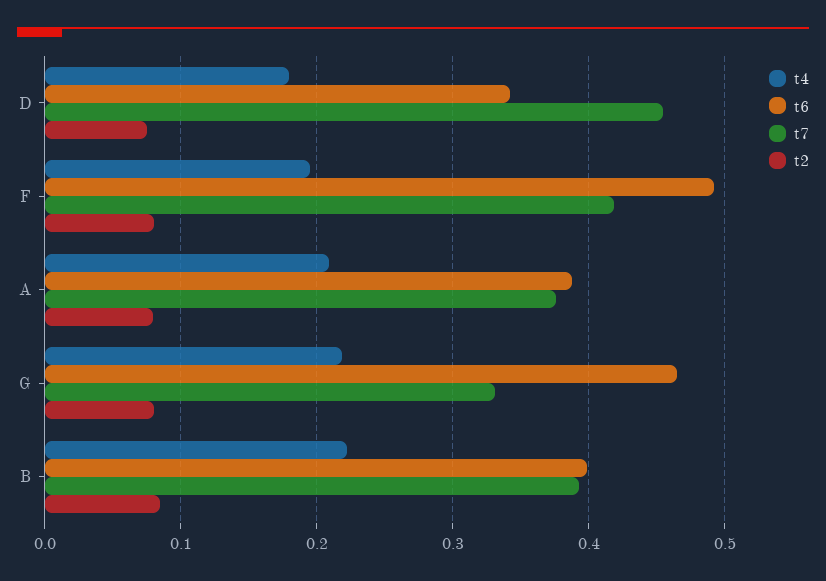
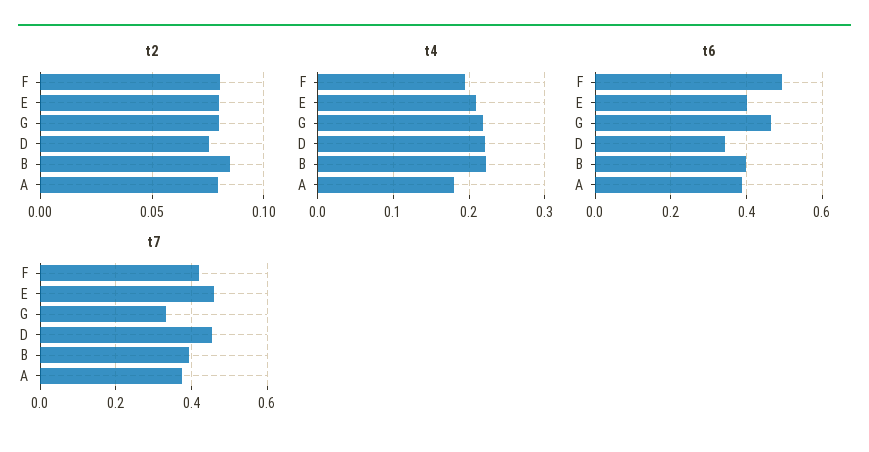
  {
    "t4": {
-     "D": 0.18,
+     "D": 0.22,
      "F": 0.2,
-     "A": 0.21,
+     "A": 0.18,
      "G": 0.22,
-     "B": 0.22
+     "B": 0.22,
+     "E": 0.21
    },
    "t6": {
      "D": 0.34,
      "F": 0.49,
      "A": 0.39,
      "G": 0.47,
-     "B": 0.4
+     "B": 0.4,
+     "E": 0.4
    },
    "t7": {
      "D": 0.46,
      "F": 0.42,
      "A": 0.38,
      "G": 0.33,
-     "B": 0.39
+     "B": 0.39,
+     "E": 0.46
    },
    "t2": {
      "D": 0.075,
      "F": 0.08,
      "A": 0.08,
      "G": 0.08,
-     "B": 0.085
+     "B": 0.085,
+     "E": 0.08
    }
  }

